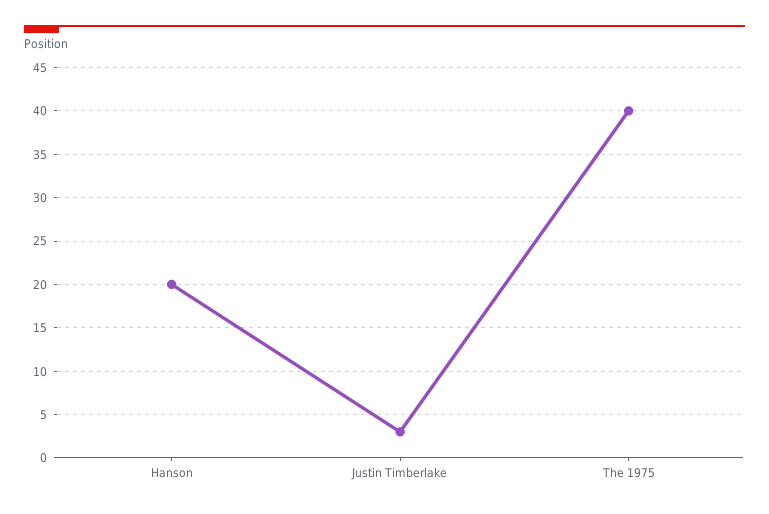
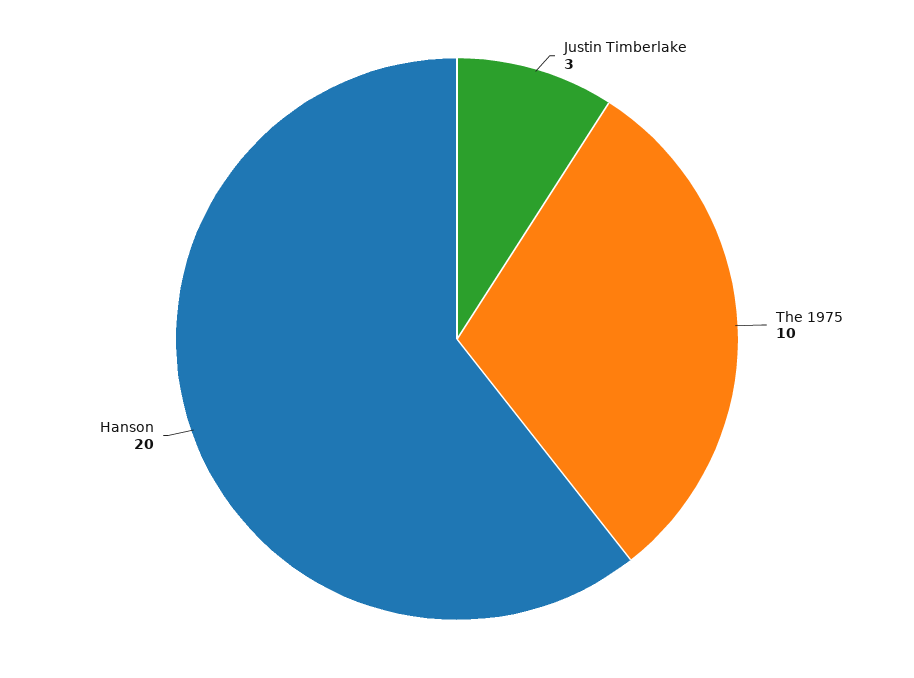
  {
    "Hanson": 20,
    "Justin Timberlake": 3,
-   "The 1975": 40
+   "The 1975": 10
  }

